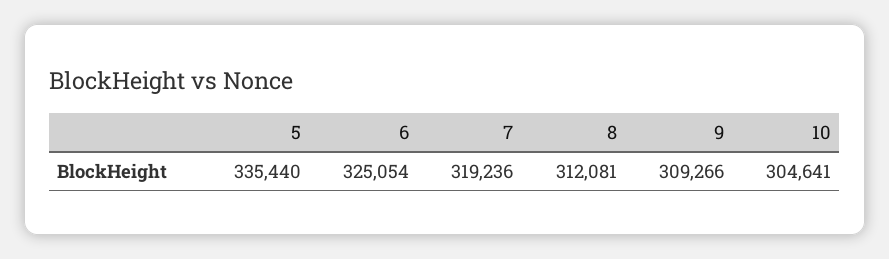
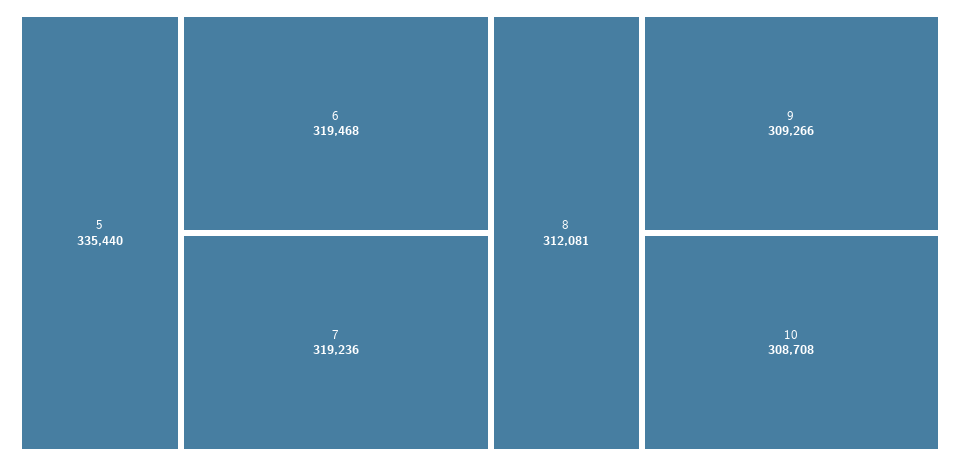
  {
    "5": 335440,
-   "6": 325054,
+   "6": 319468,
    "7": 319236,
    "8": 312081,
    "9": 309266,
-   "10": 304641
+   "10": 308708
  }

